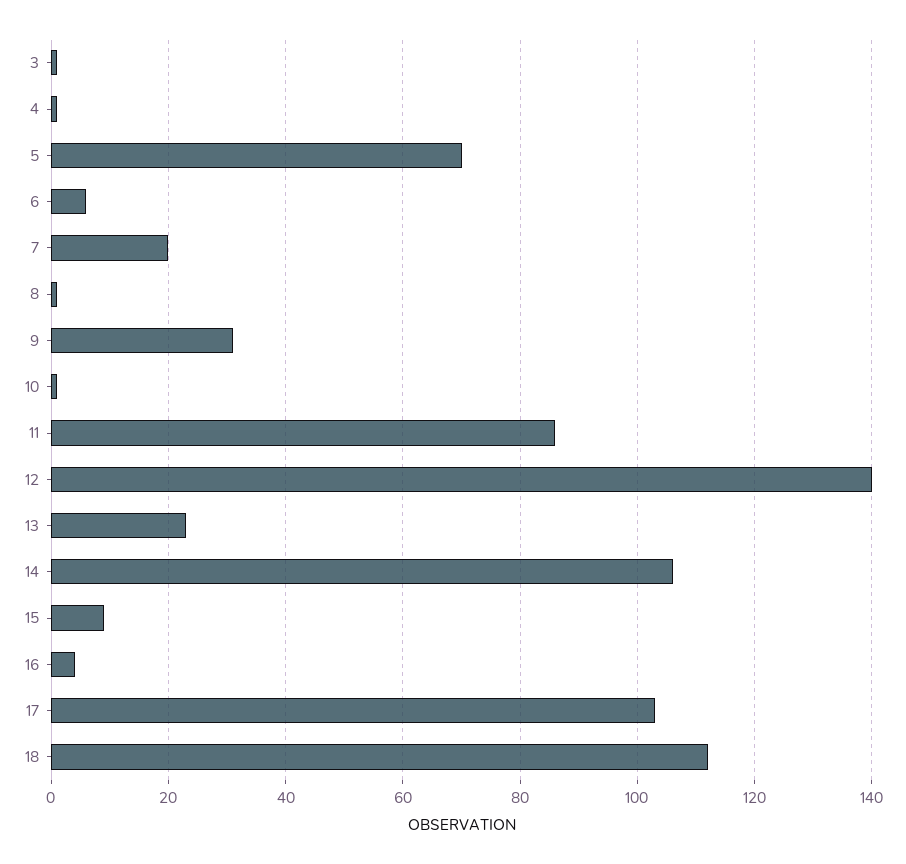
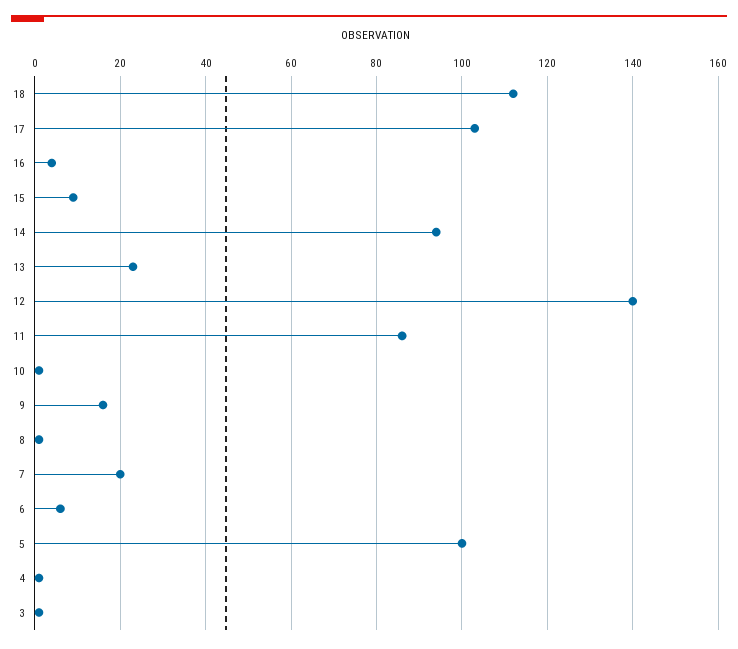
  {
    "3": 0,
    "4": 0,
-   "5": 70,
+   "5": 100,
    "6": 5,
    "7": 20,
    "8": 0,
-   "9": 30,
+   "9": 15,
    "10": 0,
    "11": 85,
    "12": 140,
    "13": 25,
-   "14": 105,
+   "14": 95,
    "15": 10,
    "16": 5,
    "17": 105,
    "18": 110
  }

